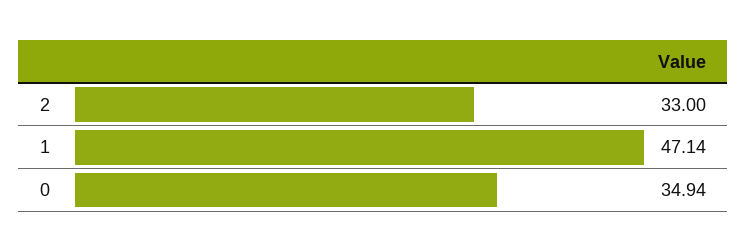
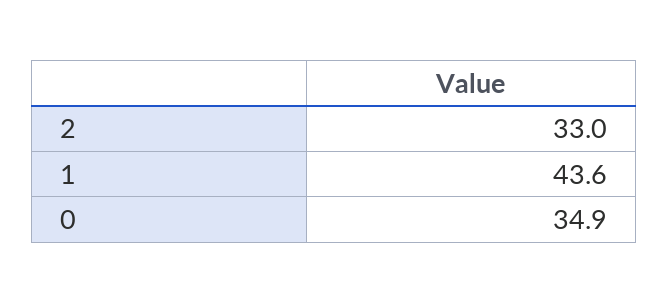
  {
    "2": 33,
-   "1": 47.14,
+   "1": 43.6,
    "0": 34.94
  }

